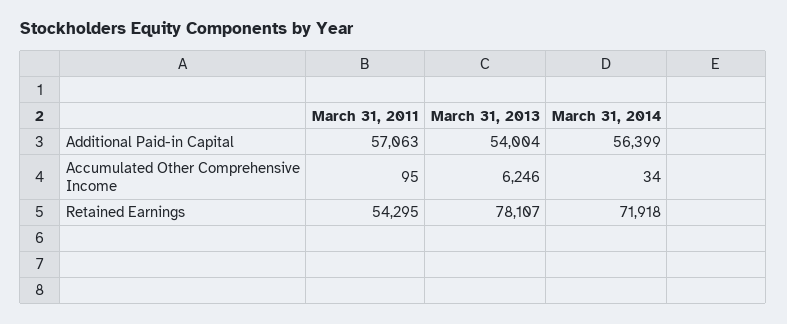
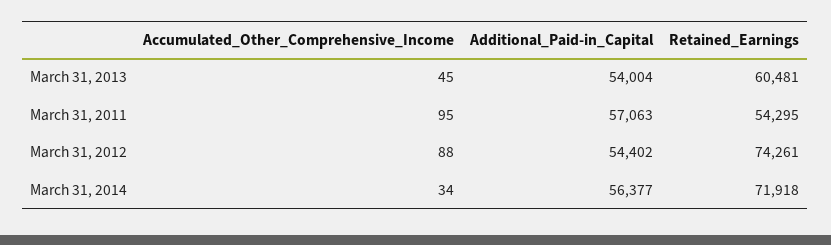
  {
    "March 31, 2011": {
      "Additional Paid-in Capital": 57063,
      "Accumulated Other Comprehensive Income": 95,
      "Retained Earnings": 54295
    },
    "March 31, 2013": {
      "Additional Paid-in Capital": 54004,
-     "Accumulated Other Comprehensive Income": 6246,
+     "Accumulated Other Comprehensive Income": 45,
-     "Retained Earnings": 78107
+     "Retained Earnings": 60481
    },
    "March 31, 2014": {
-     "Additional Paid-in Capital": 56399,
+     "Additional Paid-in Capital": 56377,
      "Accumulated Other Comprehensive Income": 34,
      "Retained Earnings": 71918
-   }
+   },
+   "March 31, 2012": {
+     "Accumulated Other Comprehensive Income": 88,
+     "Additional Paid-in Capital": 54402,
+     "Retained Earnings": 74261
+   }
  }

